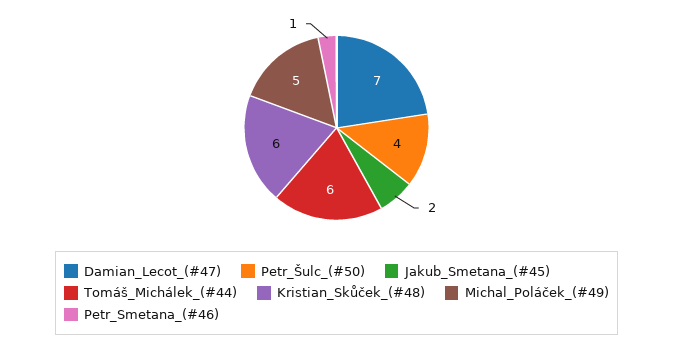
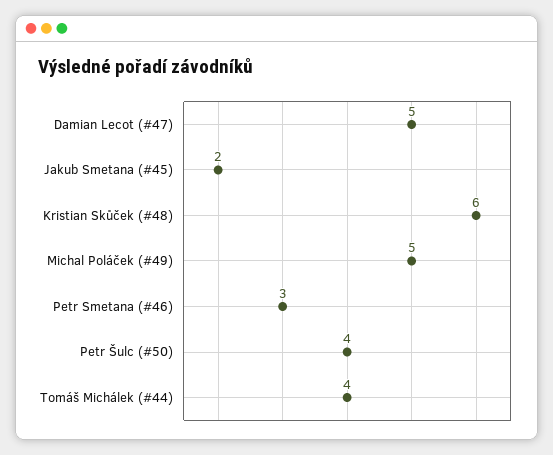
  {
-   "Damian_Lecot_(#47)": 7,
+   "Damian_Lecot_(#47)": 5,
    "Petr_Šulc_(#50)": 4,
    "Jakub_Smetana_(#45)": 2,
-   "Tomáš_Michálek_(#44)": 6,
+   "Tomáš_Michálek_(#44)": 4,
    "Kristian_Skůček_(#48)": 6,
    "Michal_Poláček_(#49)": 5,
-   "Petr_Smetana_(#46)": 1
+   "Petr_Smetana_(#46)": 3
  }

